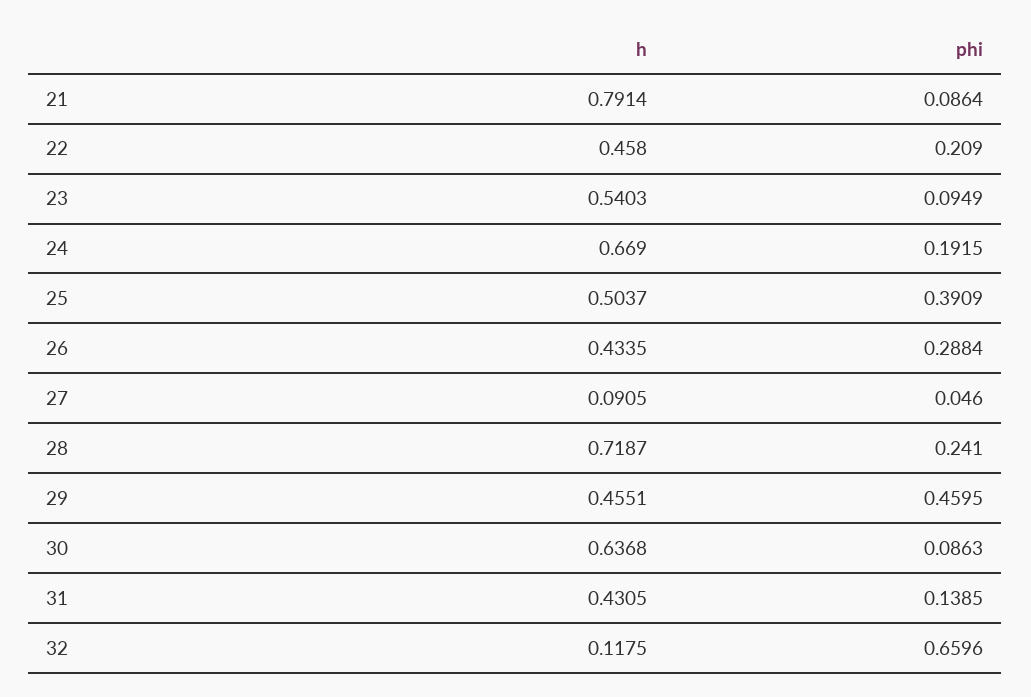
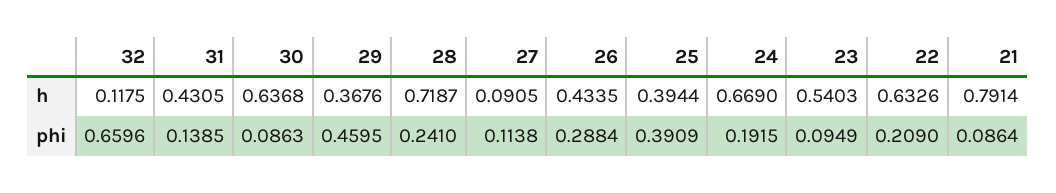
  {
    "h": {
      "21": 0.7914,
-     "22": 0.458,
+     "22": 0.6326,
      "23": 0.5403,
      "24": 0.669,
-     "25": 0.5037,
+     "25": 0.3944,
      "26": 0.4335,
      "27": 0.0905,
      "28": 0.7187,
-     "29": 0.4551,
+     "29": 0.3676,
      "30": 0.6368,
      "31": 0.4305,
      "32": 0.1175
    },
    "phi": {
      "21": 0.0864,
      "22": 0.209,
      "23": 0.0949,
      "24": 0.1915,
      "25": 0.3909,
      "26": 0.2884,
-     "27": 0.046,
+     "27": 0.1138,
      "28": 0.241,
      "29": 0.4595,
      "30": 0.0863,
      "31": 0.1385,
      "32": 0.6596
    }
  }

